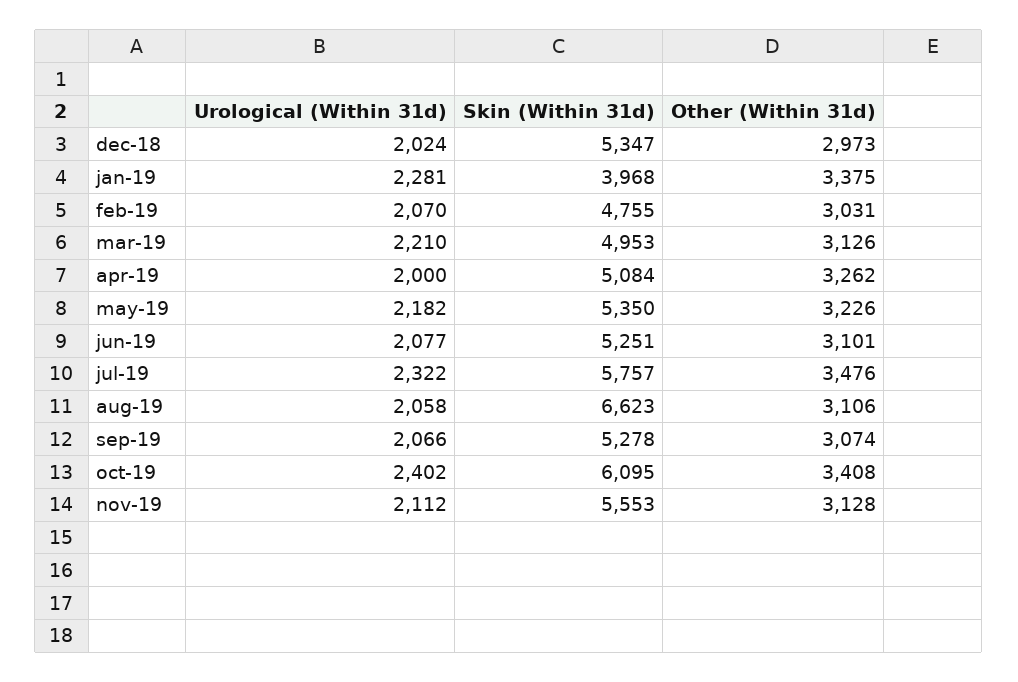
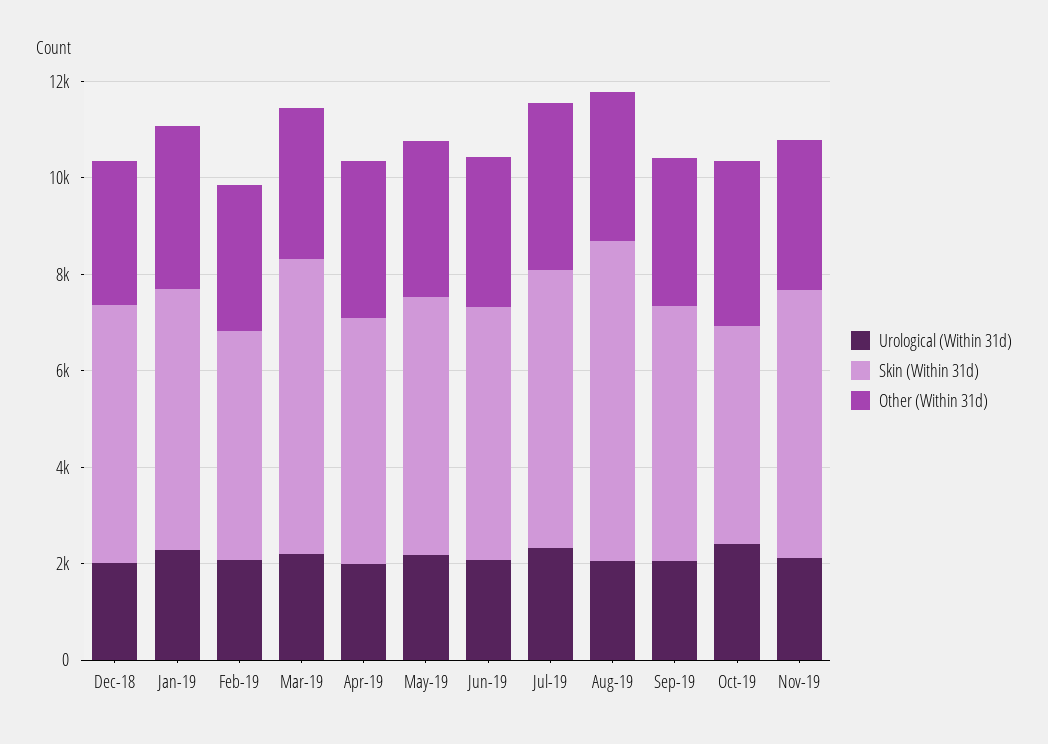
  {
    "Urological (Within 31d)": {
      "dec-18": 2024,
      "jan-19": 2281,
      "feb-19": 2070,
      "mar-19": 2210,
      "apr-19": 2000,
      "may-19": 2182,
      "jun-19": 2077,
      "jul-19": 2322,
      "aug-19": 2058,
      "sep-19": 2066,
      "oct-19": 2402,
      "nov-19": 2112
    },
    "Skin (Within 31d)": {
      "dec-18": 5347,
-     "jan-19": 3968,
+     "jan-19": 5500,
      "feb-19": 4755,
-     "mar-19": 4953,
+     "mar-19": 6000,
      "apr-19": 5084,
      "may-19": 5350,
      "jun-19": 5251,
      "jul-19": 5757,
      "aug-19": 6623,
      "sep-19": 5278,
-     "oct-19": 6095,
+     "oct-19": 4500,
      "nov-19": 5553
    },
    "Other (Within 31d)": {
      "dec-18": 2973,
      "jan-19": 3375,
      "feb-19": 3031,
      "mar-19": 3126,
      "apr-19": 3262,
      "may-19": 3226,
      "jun-19": 3101,
      "jul-19": 3476,
      "aug-19": 3106,
      "sep-19": 3074,
      "oct-19": 3408,
      "nov-19": 3128
    }
  }

